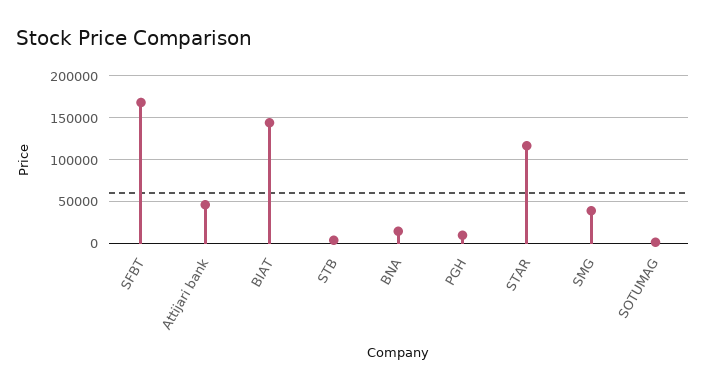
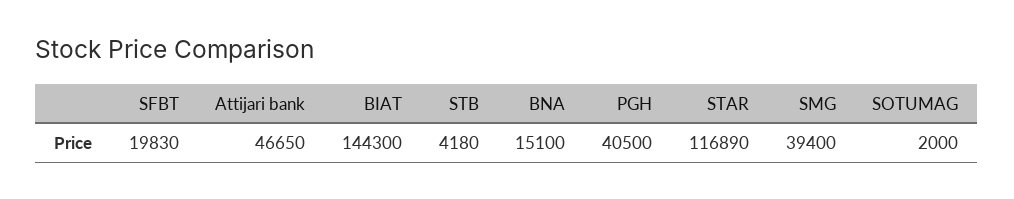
  {
-   "SFBT": 170000,
+   "SFBT": 19830,
    "Attijari bank": 46650,
    "BIAT": 144300,
    "STB": 4180,
    "BNA": 15100,
-   "PGH": 10000,
+   "PGH": 40500,
    "STAR": 116890,
    "SMG": 39400,
    "SOTUMAG": 2000
  }

